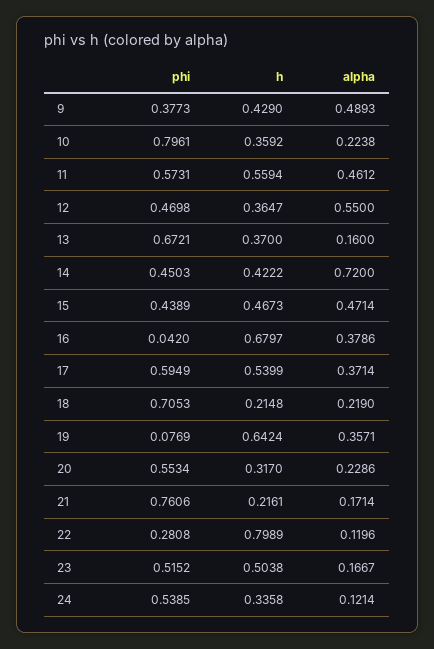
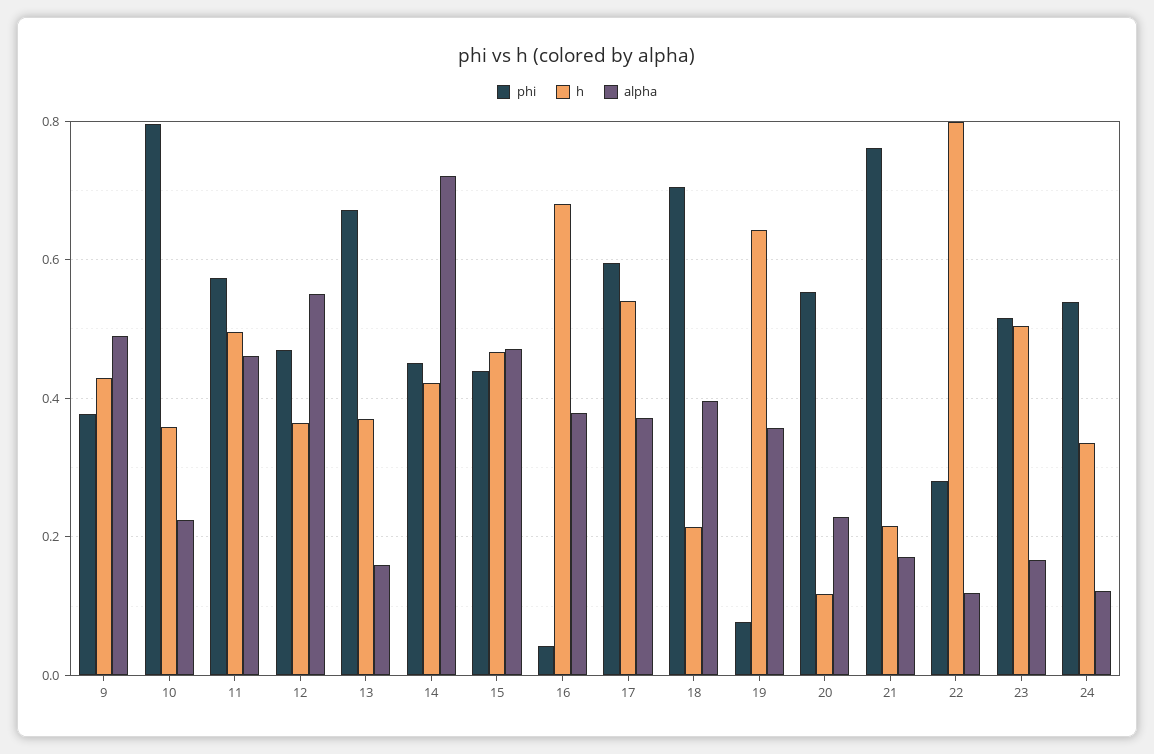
  {
    "phi": {
      "9": 0.3773,
      "10": 0.7961,
      "11": 0.5731,
      "12": 0.4698,
      "13": 0.6721,
      "14": 0.4503,
      "15": 0.4389,
      "16": 0.042,
      "17": 0.5949,
      "18": 0.7053,
      "19": 0.0769,
      "20": 0.5534,
      "21": 0.7606,
      "22": 0.2808,
      "23": 0.5152,
      "24": 0.5385
    },
    "h": {
      "9": 0.429,
      "10": 0.3592,
-     "11": 0.5594,
+     "11": 0.5,
      "12": 0.3647,
      "13": 0.37,
      "14": 0.4222,
      "15": 0.4673,
      "16": 0.6797,
      "17": 0.5399,
      "18": 0.2148,
      "19": 0.6424,
-     "20": 0.317,
+     "20": 0.12,
      "21": 0.2161,
      "22": 0.7989,
      "23": 0.5038,
      "24": 0.3358
    },
    "alpha": {
      "9": 0.4893,
      "10": 0.2238,
      "11": 0.4612,
      "12": 0.55,
      "13": 0.16,
      "14": 0.72,
      "15": 0.4714,
      "16": 0.3786,
      "17": 0.3714,
-     "18": 0.219,
+     "18": 0.4,
      "19": 0.3571,
      "20": 0.2286,
      "21": 0.1714,
      "22": 0.1196,
      "23": 0.1667,
      "24": 0.1214
    }
  }

